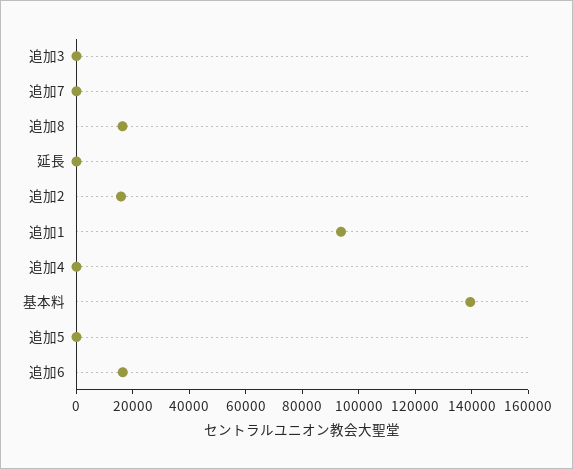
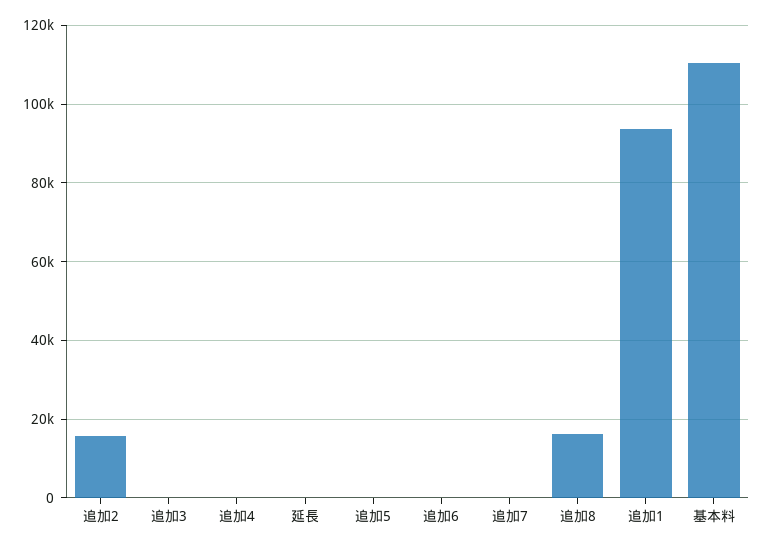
  {
    "追加3": 0,
    "追加7": 0,
    "追加8": 16000,
    "延長": 0,
    "追加2": 16000,
    "追加1": 94000,
    "追加4": 0,
-   "基本料": 140000,
+   "基本料": 110000,
    "追加5": 0,
-   "追加6": 15000
+   "追加6": 0
  }

